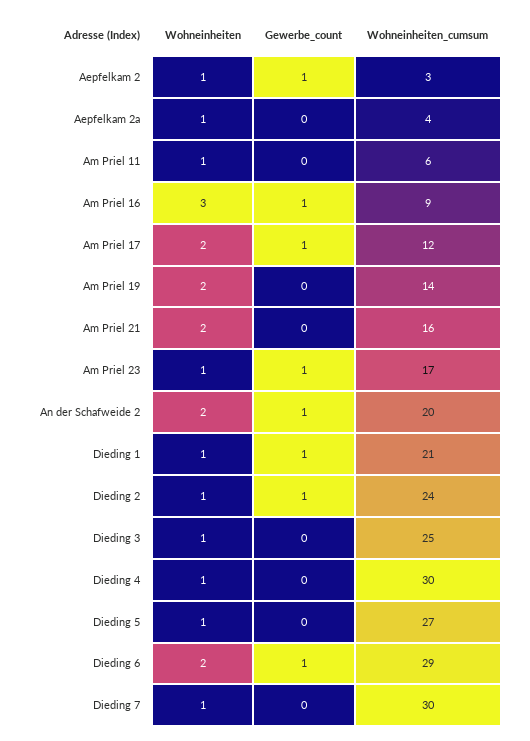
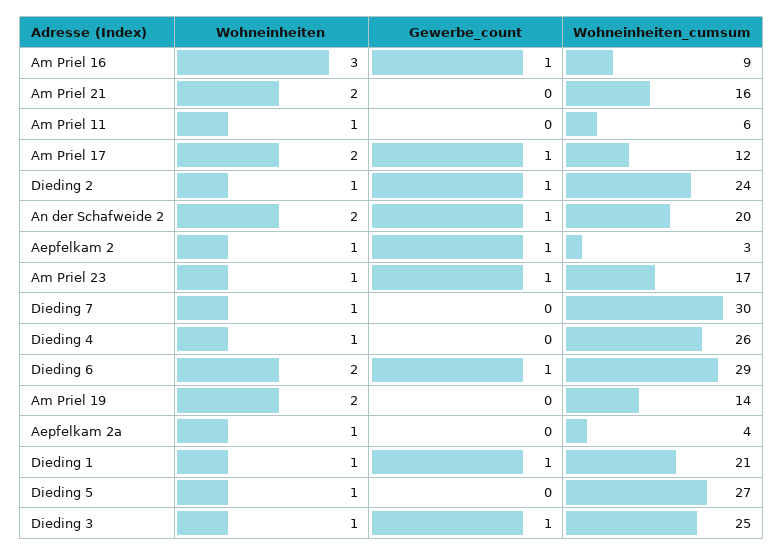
  {
    "Wohneinheiten": {
      "Aepfelkam 2": 1,
      "Aepfelkam 2a": 1,
      "Am Priel 11": 1,
      "Am Priel 16": 3,
      "Am Priel 17": 2,
      "Am Priel 19": 2,
      "Am Priel 21": 2,
      "Am Priel 23": 1,
      "An der Schafweide 2": 2,
      "Dieding 1": 1,
      "Dieding 2": 1,
      "Dieding 3": 1,
      "Dieding 4": 1,
      "Dieding 5": 1,
      "Dieding 6": 2,
      "Dieding 7": 1
    },
    "Gewerbe_count": {
      "Aepfelkam 2": 1,
      "Aepfelkam 2a": 0,
      "Am Priel 11": 0,
      "Am Priel 16": 1,
      "Am Priel 17": 1,
      "Am Priel 19": 0,
      "Am Priel 21": 0,
      "Am Priel 23": 1,
      "An der Schafweide 2": 1,
      "Dieding 1": 1,
      "Dieding 2": 1,
-     "Dieding 3": 0,
+     "Dieding 3": 1,
      "Dieding 4": 0,
      "Dieding 5": 0,
      "Dieding 6": 1,
      "Dieding 7": 0
    },
    "Wohneinheiten_cumsum": {
      "Aepfelkam 2": 3,
      "Aepfelkam 2a": 4,
      "Am Priel 11": 6,
      "Am Priel 16": 9,
      "Am Priel 17": 12,
      "Am Priel 19": 14,
      "Am Priel 21": 16,
      "Am Priel 23": 17,
      "An der Schafweide 2": 20,
      "Dieding 1": 21,
      "Dieding 2": 24,
      "Dieding 3": 25,
-     "Dieding 4": 30,
+     "Dieding 4": 26,
      "Dieding 5": 27,
      "Dieding 6": 29,
      "Dieding 7": 30
    }
  }

